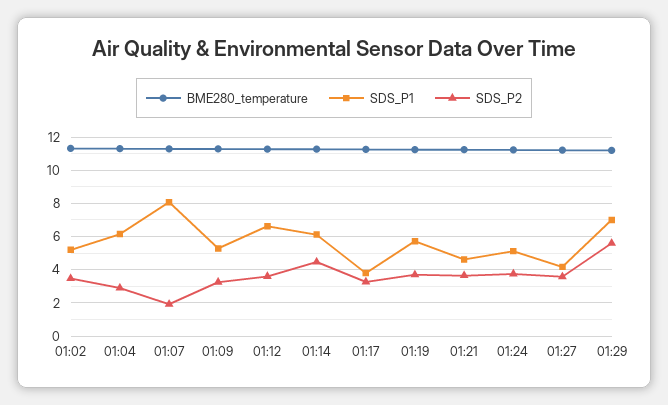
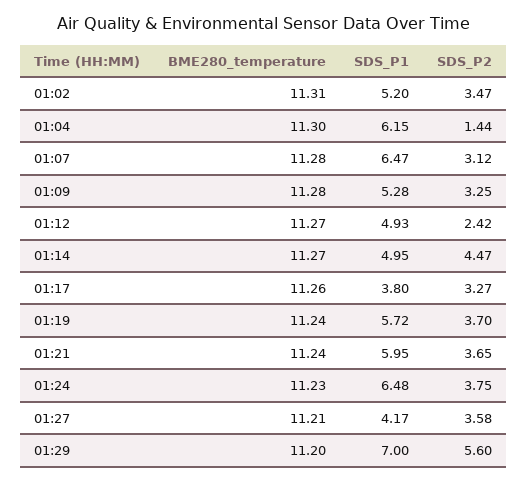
  {
    "BME280_temperature": {
      "01:02": 11.31,
      "01:04": 11.3,
      "01:07": 11.28,
      "01:09": 11.28,
      "01:12": 11.27,
      "01:14": 11.27,
      "01:17": 11.26,
      "01:19": 11.24,
      "01:21": 11.24,
      "01:24": 11.23,
      "01:27": 11.21,
      "01:29": 11.2
    },
    "SDS_P1": {
      "01:02": 5.2,
      "01:04": 6.15,
-     "01:07": 8,
+     "01:07": 6.47,
      "01:09": 5.28,
-     "01:12": 6.5,
+     "01:12": 4.93,
-     "01:14": 6,
+     "01:14": 4.95,
      "01:17": 3.8,
      "01:19": 5.72,
-     "01:21": 4.5,
+     "01:21": 5.95,
-     "01:24": 5,
+     "01:24": 6.48,
      "01:27": 4.17,
      "01:29": 7
    },
    "SDS_P2": {
      "01:02": 3.47,
-     "01:04": 3,
+     "01:04": 1.44,
-     "01:07": 2,
+     "01:07": 3.12,
      "01:09": 3.25,
-     "01:12": 3.5,
+     "01:12": 2.42,
      "01:14": 4.47,
      "01:17": 3.27,
      "01:19": 3.7,
      "01:21": 3.65,
      "01:24": 3.75,
      "01:27": 3.58,
      "01:29": 5.6
    }
  }

